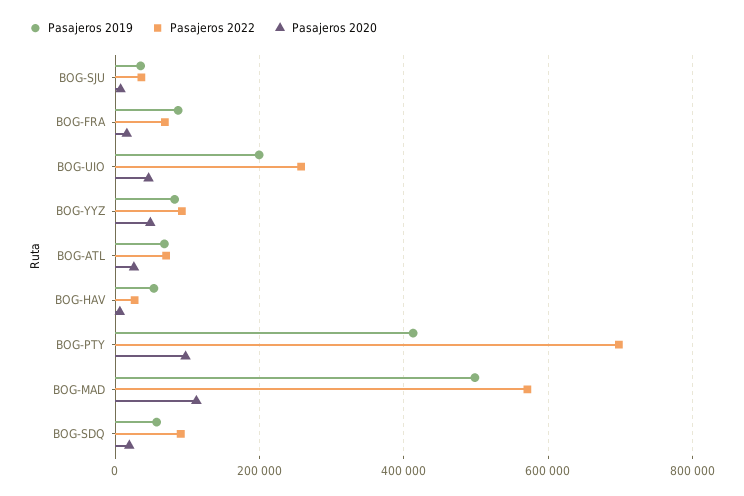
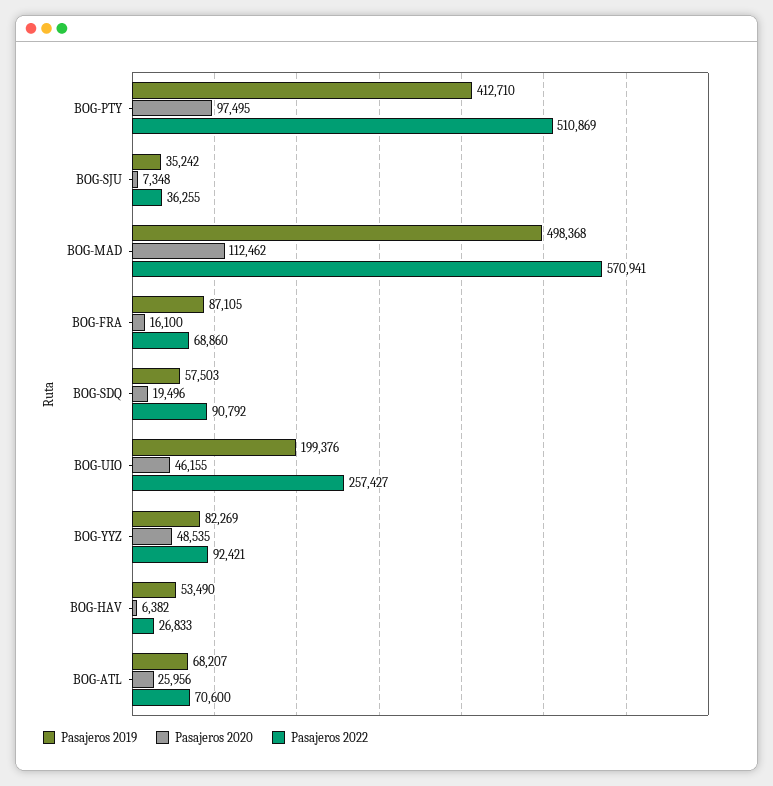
  {
    "Pasajeros 2019": {
      "BOG-SJU": 35242,
      "BOG-FRA": 87105,
      "BOG-UIO": 199376,
      "BOG-YYZ": 82269,
      "BOG-ATL": 68207,
      "BOG-HAV": 53490,
      "BOG-PTY": 412710,
      "BOG-MAD": 498368,
      "BOG-SDQ": 57503
    },
    "Pasajeros 2022": {
      "BOG-SJU": 36255,
      "BOG-FRA": 68860,
      "BOG-UIO": 257427,
      "BOG-YYZ": 92421,
      "BOG-ATL": 70600,
      "BOG-HAV": 26833,
-     "BOG-PTY": 700000,
+     "BOG-PTY": 510869,
      "BOG-MAD": 570941,
      "BOG-SDQ": 90792
    },
    "Pasajeros 2020": {
      "BOG-SJU": 7348,
      "BOG-FRA": 16100,
      "BOG-UIO": 46155,
      "BOG-YYZ": 48535,
      "BOG-ATL": 25956,
      "BOG-HAV": 6382,
      "BOG-PTY": 97495,
      "BOG-MAD": 112462,
      "BOG-SDQ": 19496
    }
  }

